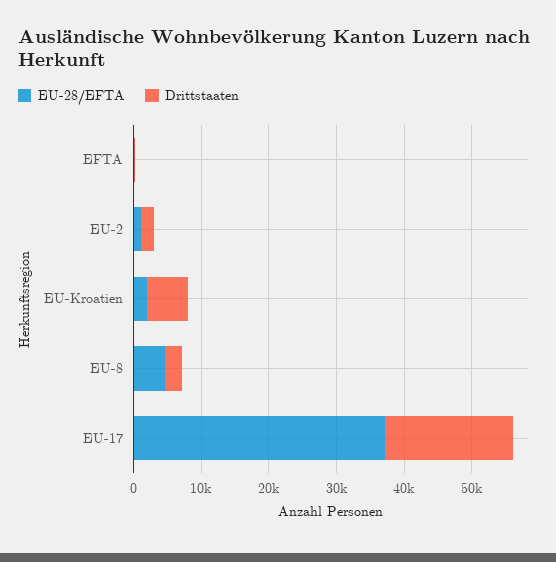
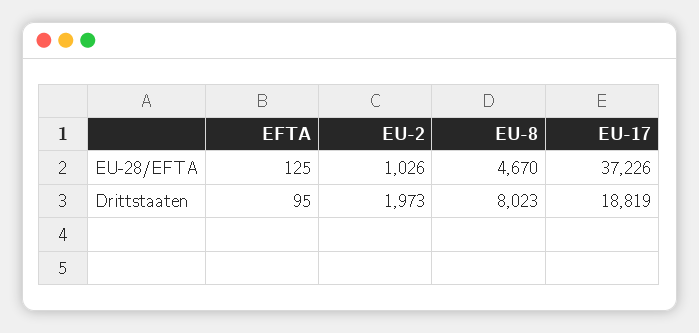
  {
    "EU-28/EFTA": {
      "EFTA": 125,
      "EU-2": 1026,
-     "EU-Kroatien": 2000,
      "EU-8": 4670,
      "EU-17": 37226
    },
    "Drittstaaten": {
      "EFTA": 95,
      "EU-2": 1973,
-     "EU-Kroatien": 6000,
-     "EU-8": 2000,
+     "EU-8": 8023,
      "EU-17": 18819
    }
  }

